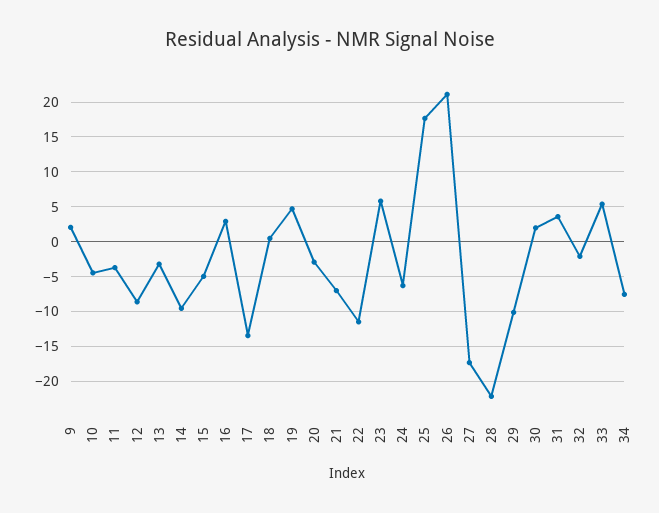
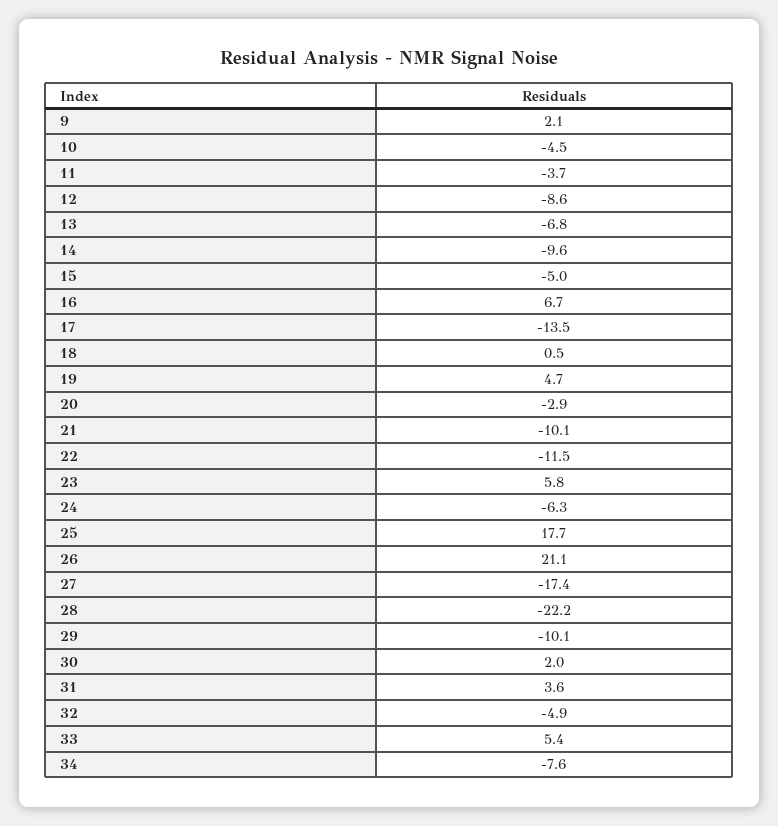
  {
    "9": 2.1,
    "10": -4.5,
    "11": -3.7,
    "12": -8.6,
-   "13": -3,
+   "13": -6.8,
    "14": -9.6,
    "15": -5,
-   "16": 3,
+   "16": 6.7,
    "17": -13.5,
    "18": 0.5,
    "19": 4.7,
    "20": -2.9,
-   "21": -7,
+   "21": -10.1,
    "22": -11.5,
    "23": 5.8,
    "24": -6.3,
    "25": 17.7,
    "26": 21.1,
    "27": -17.4,
    "28": -22.2,
    "29": -10.1,
    "30": 2,
    "31": 3.6,
-   "32": -2,
+   "32": -4.9,
    "33": 5.4,
    "34": -7.6
  }

